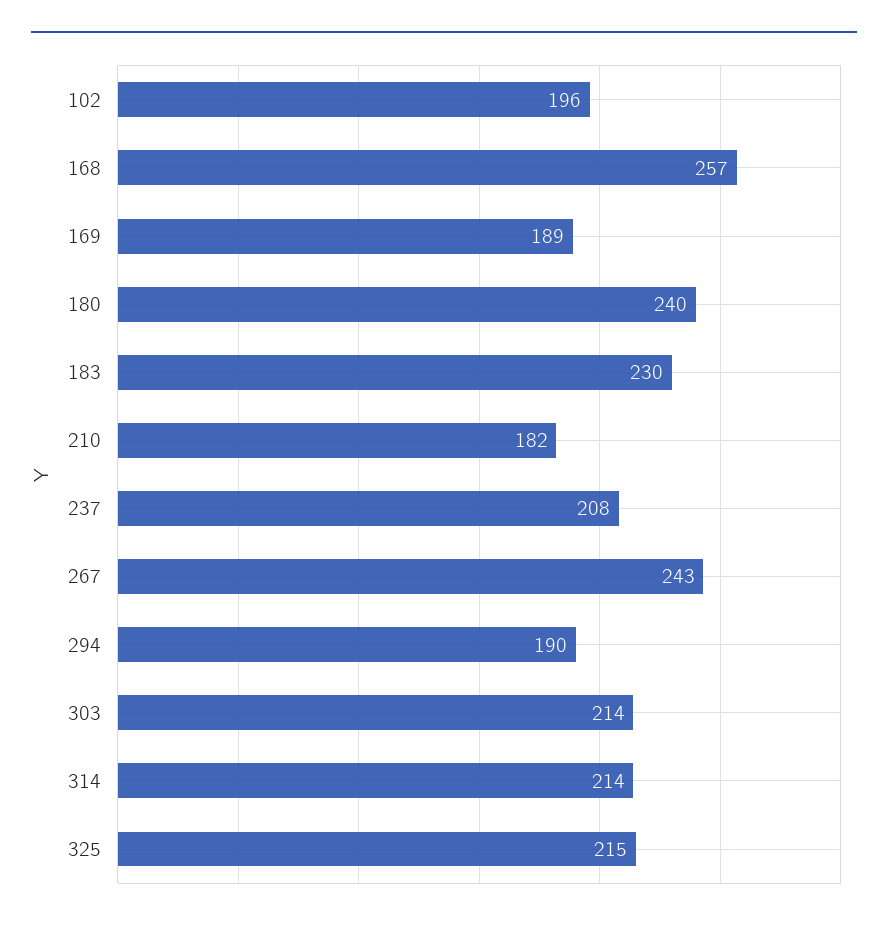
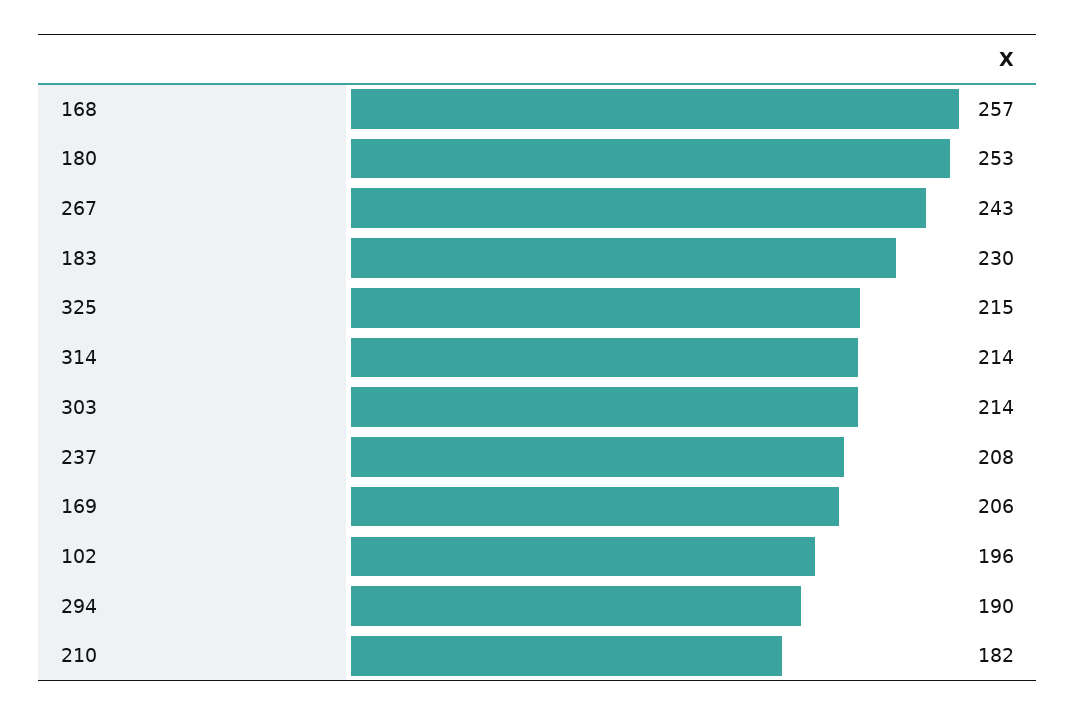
  {
    "102": 196,
    "168": 257,
-   "169": 189,
+   "169": 206,
-   "180": 240,
+   "180": 253,
    "183": 230,
    "210": 182,
    "237": 208,
    "267": 243,
    "294": 190,
    "303": 214,
    "314": 214,
    "325": 215
  }

